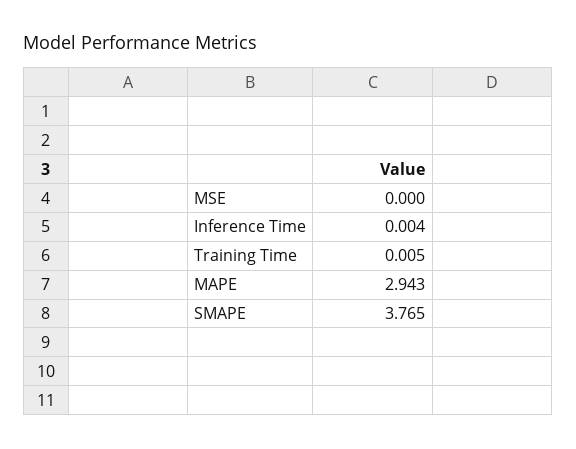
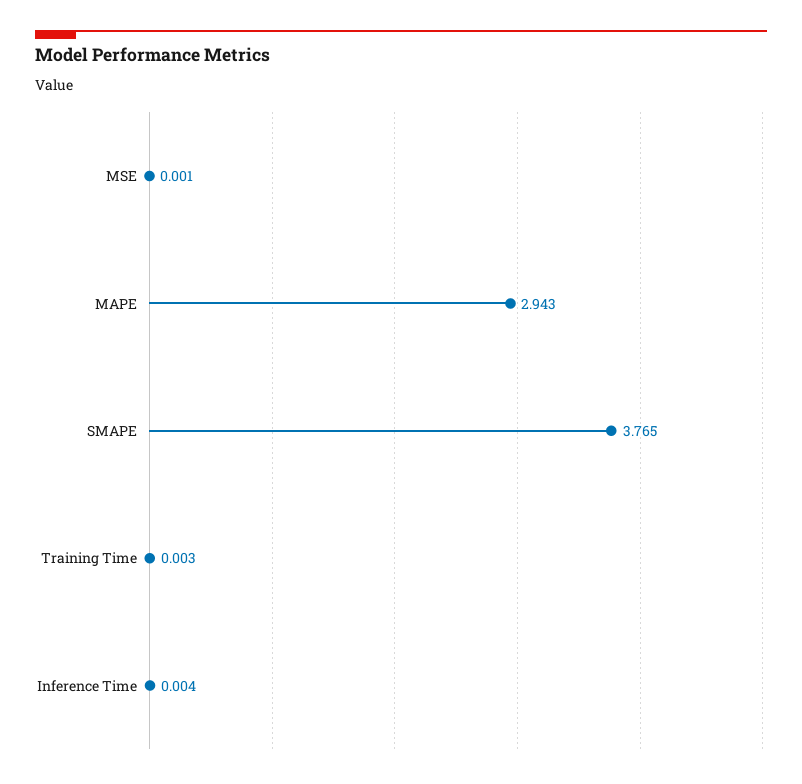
  {
-   "MSE": 0,
+   "MSE": 0.001,
    "Inference Time": 0.004,
-   "Training Time": 0.005,
+   "Training Time": 0.003,
    "MAPE": 2.943,
    "SMAPE": 3.765
  }

